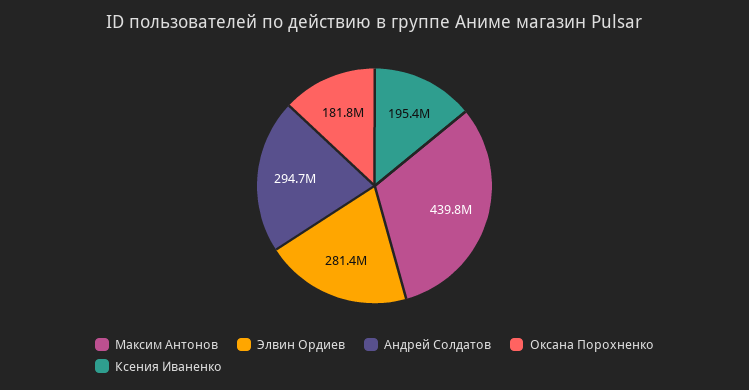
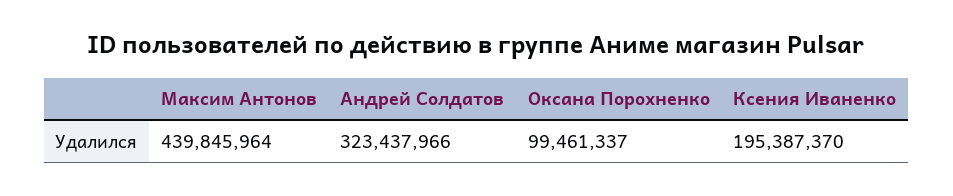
  {
    "Максим Антонов": 439845964,
-   "Элвин Ордиев": 281400000,
-   "Андрей Солдатов": 294700000,
+   "Андрей Солдатов": 323437966,
-   "Оксана Порохненко": 181800000,
+   "Оксана Порохненко": 99461337,
    "Ксения Иваненко": 195387370
  }

